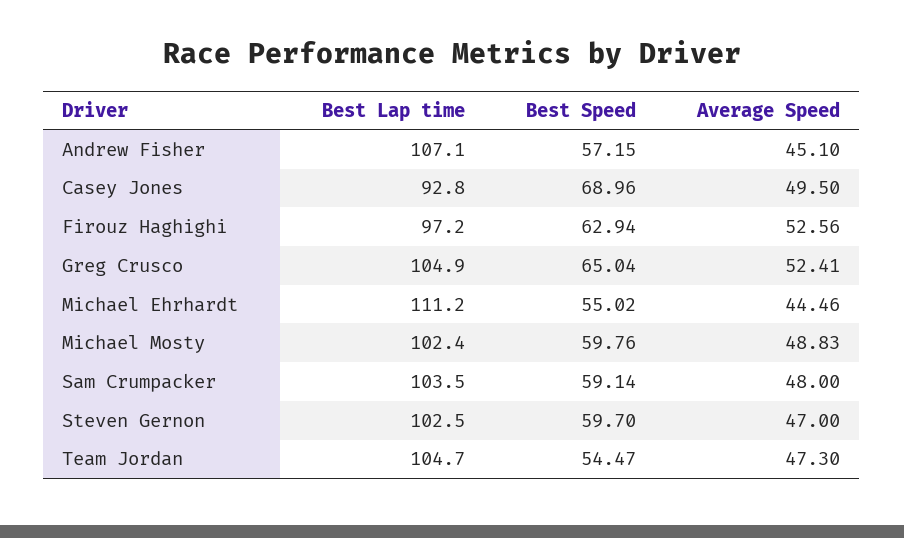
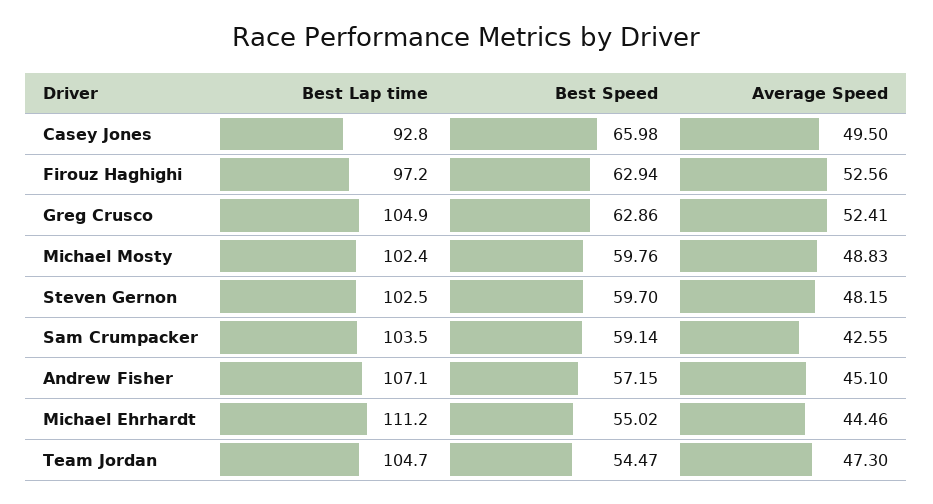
  {
    "Best Lap time": {
      "Andrew Fisher": 107.1,
      "Casey Jones": 92.8,
      "Firouz Haghighi": 97.2,
      "Greg Crusco": 104.9,
      "Michael Ehrhardt": 111.2,
      "Michael Mosty": 102.4,
      "Sam Crumpacker": 103.5,
      "Steven Gernon": 102.5,
      "Team Jordan": 104.7
    },
    "Best Speed": {
      "Andrew Fisher": 57.15,
-     "Casey Jones": 68.96,
+     "Casey Jones": 65.98,
      "Firouz Haghighi": 62.94,
-     "Greg Crusco": 65.04,
+     "Greg Crusco": 62.86,
      "Michael Ehrhardt": 55.02,
      "Michael Mosty": 59.76,
      "Sam Crumpacker": 59.14,
      "Steven Gernon": 59.7,
      "Team Jordan": 54.47
    },
    "Average Speed": {
      "Andrew Fisher": 45.1,
      "Casey Jones": 49.5,
      "Firouz Haghighi": 52.56,
      "Greg Crusco": 52.41,
      "Michael Ehrhardt": 44.46,
      "Michael Mosty": 48.83,
-     "Sam Crumpacker": 48,
+     "Sam Crumpacker": 42.55,
-     "Steven Gernon": 47,
+     "Steven Gernon": 48.15,
      "Team Jordan": 47.3
    }
  }

